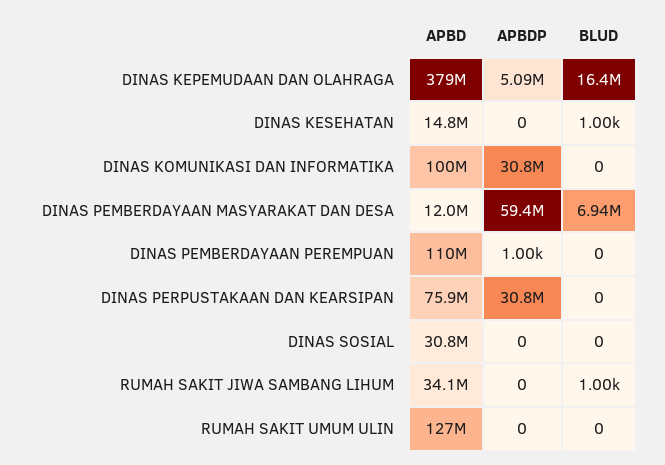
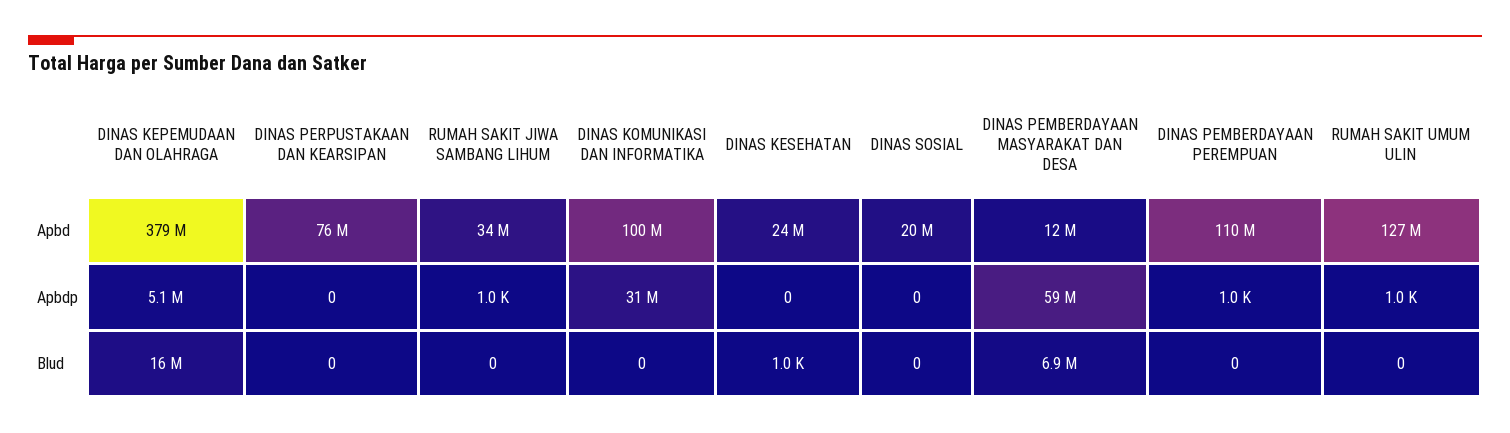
  {
    "APBD": {
      "DINAS KEPEMUDAAN DAN OLAHRAGA": 379000000,
-     "DINAS KESEHATAN": 14800000,
+     "DINAS KESEHATAN": 24000000,
      "DINAS KOMUNIKASI DAN INFORMATIKA": 100000000,
      "DINAS PEMBERDAYAAN MASYARAKAT DAN DESA": 12000000,
      "DINAS PEMBERDAYAAN PEREMPUAN": 110000000,
      "DINAS PERPUSTAKAAN DAN KEARSIPAN": 75900000,
-     "DINAS SOSIAL": 30800000,
+     "DINAS SOSIAL": 20000000,
      "RUMAH SAKIT JIWA SAMBANG LIHUM": 34100000,
      "RUMAH SAKIT UMUM ULIN": 127000000
    },
    "APBDP": {
      "DINAS KEPEMUDAAN DAN OLAHRAGA": 5090000,
      "DINAS KESEHATAN": 0,
      "DINAS KOMUNIKASI DAN INFORMATIKA": 30800000,
      "DINAS PEMBERDAYAAN MASYARAKAT DAN DESA": 59400000,
      "DINAS PEMBERDAYAAN PEREMPUAN": 1000,
-     "DINAS PERPUSTAKAAN DAN KEARSIPAN": 30800000,
+     "DINAS PERPUSTAKAAN DAN KEARSIPAN": 0,
      "DINAS SOSIAL": 0,
-     "RUMAH SAKIT JIWA SAMBANG LIHUM": 0,
+     "RUMAH SAKIT JIWA SAMBANG LIHUM": 1000,
-     "RUMAH SAKIT UMUM ULIN": 0
+     "RUMAH SAKIT UMUM ULIN": 1000
    },
    "BLUD": {
      "DINAS KEPEMUDAAN DAN OLAHRAGA": 16400000,
      "DINAS KESEHATAN": 1000,
      "DINAS KOMUNIKASI DAN INFORMATIKA": 0,
      "DINAS PEMBERDAYAAN MASYARAKAT DAN DESA": 6940000,
      "DINAS PEMBERDAYAAN PEREMPUAN": 0,
      "DINAS PERPUSTAKAAN DAN KEARSIPAN": 0,
      "DINAS SOSIAL": 0,
-     "RUMAH SAKIT JIWA SAMBANG LIHUM": 1000,
+     "RUMAH SAKIT JIWA SAMBANG LIHUM": 0,
      "RUMAH SAKIT UMUM ULIN": 0
    }
  }

